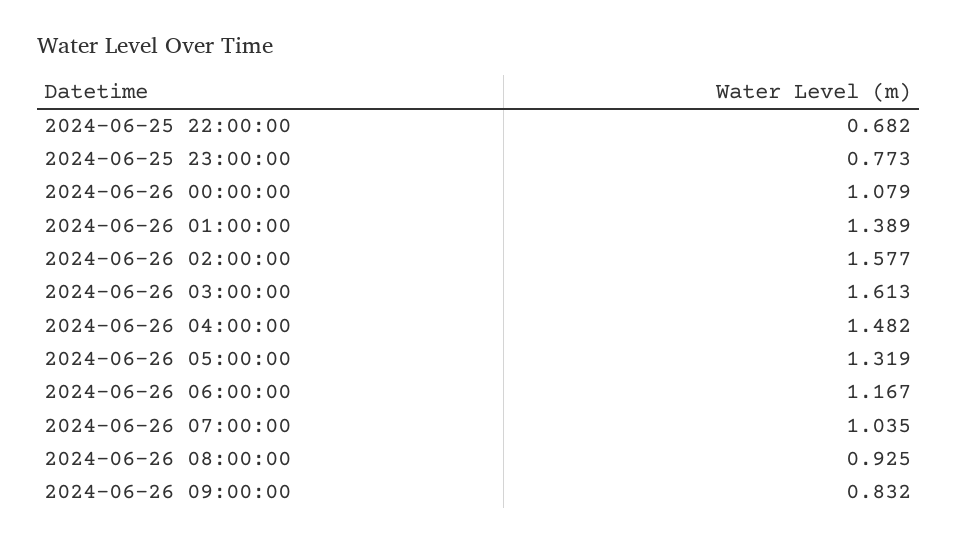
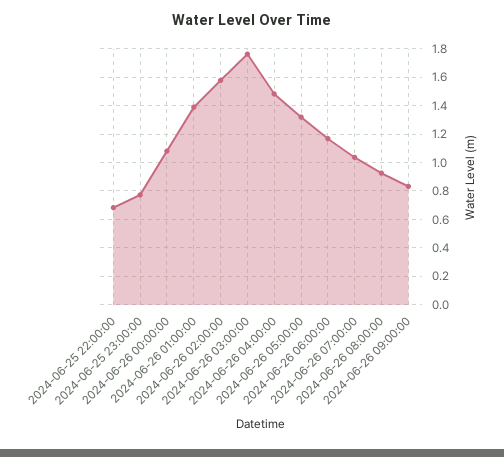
  {
    "2024-06-25 22:00:00": 0.682,
    "2024-06-25 23:00:00": 0.773,
    "2024-06-26 00:00:00": 1.079,
    "2024-06-26 01:00:00": 1.389,
    "2024-06-26 02:00:00": 1.577,
-   "2024-06-26 03:00:00": 1.613,
+   "2024-06-26 03:00:00": 1.75,
    "2024-06-26 04:00:00": 1.482,
    "2024-06-26 05:00:00": 1.319,
    "2024-06-26 06:00:00": 1.167,
    "2024-06-26 07:00:00": 1.035,
    "2024-06-26 08:00:00": 0.925,
    "2024-06-26 09:00:00": 0.832
  }

